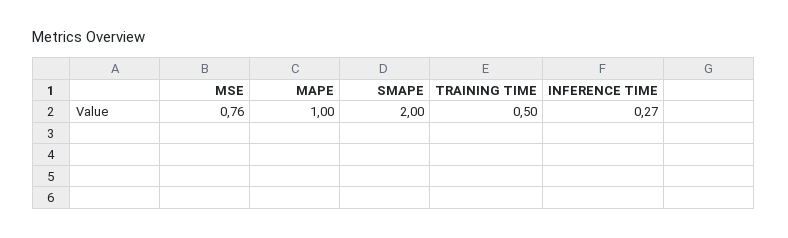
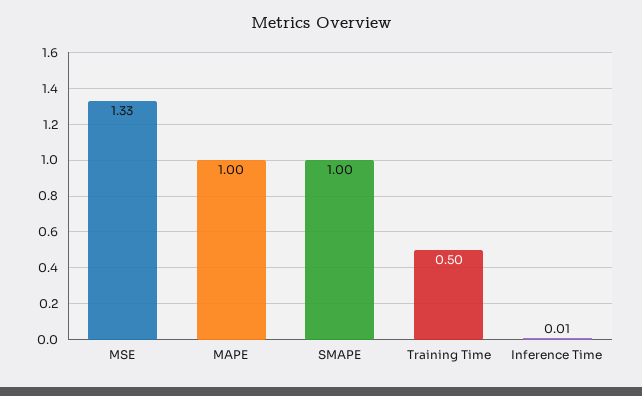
  {
-   "MSE": 0.76,
+   "MSE": 1.33,
    "MAPE": 1,
-   "SMAPE": 2,
+   "SMAPE": 1,
    "TRAINING TIME": 0.5,
-   "INFERENCE TIME": 0.27
+   "INFERENCE TIME": 0.01
  }

